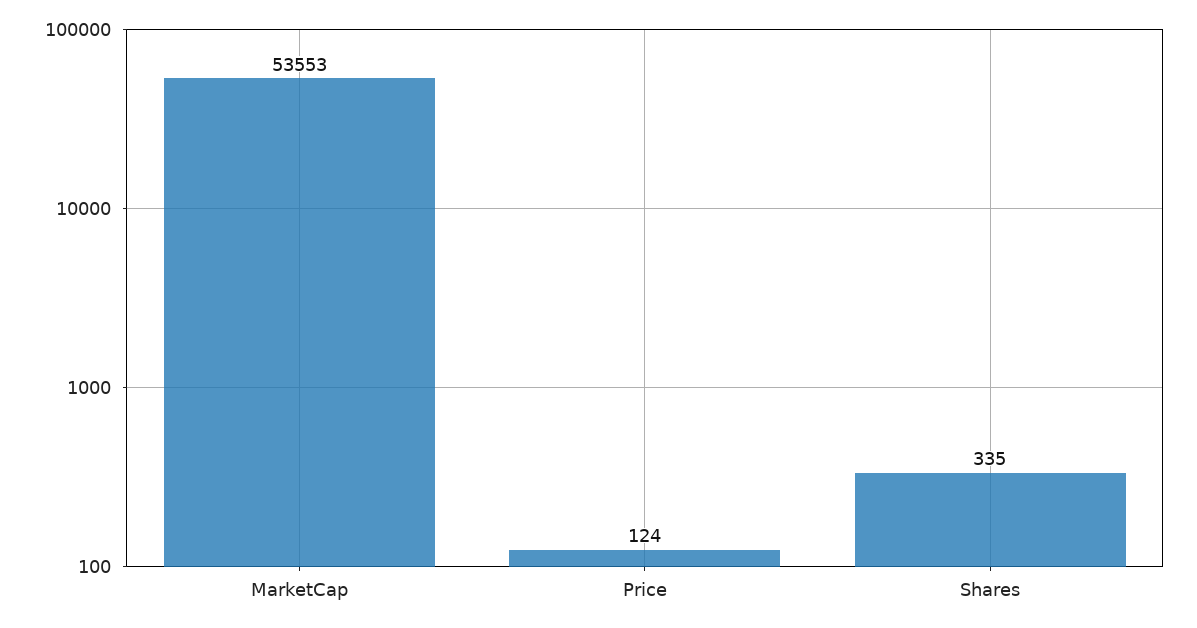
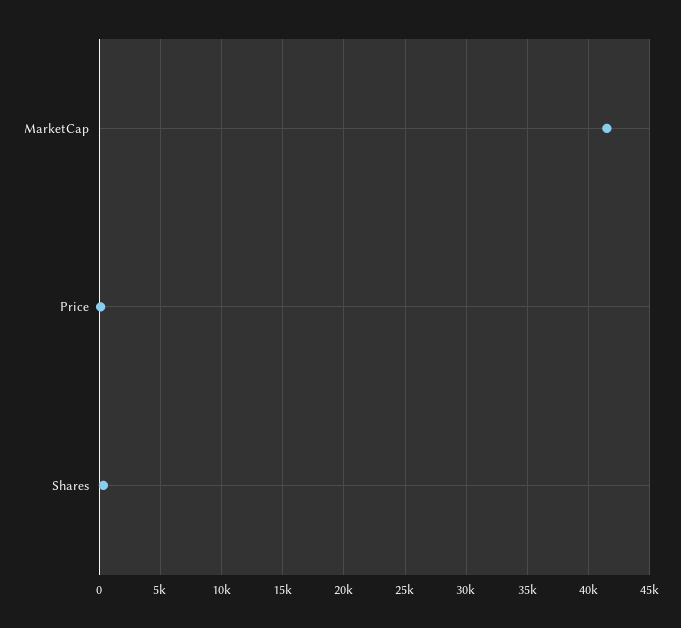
  {
-   "MarketCap": 53553,
+   "MarketCap": 41500,
    "Price": 124,
    "Shares": 335
  }

